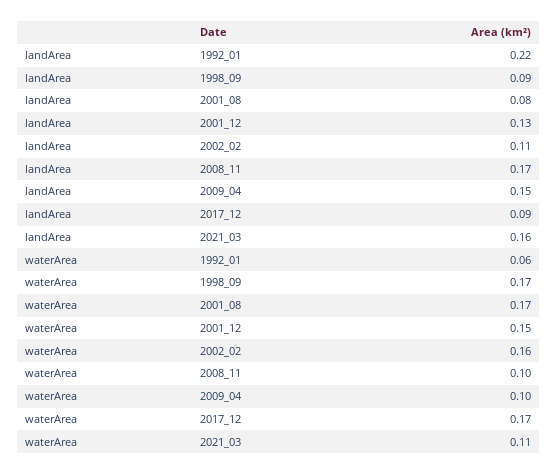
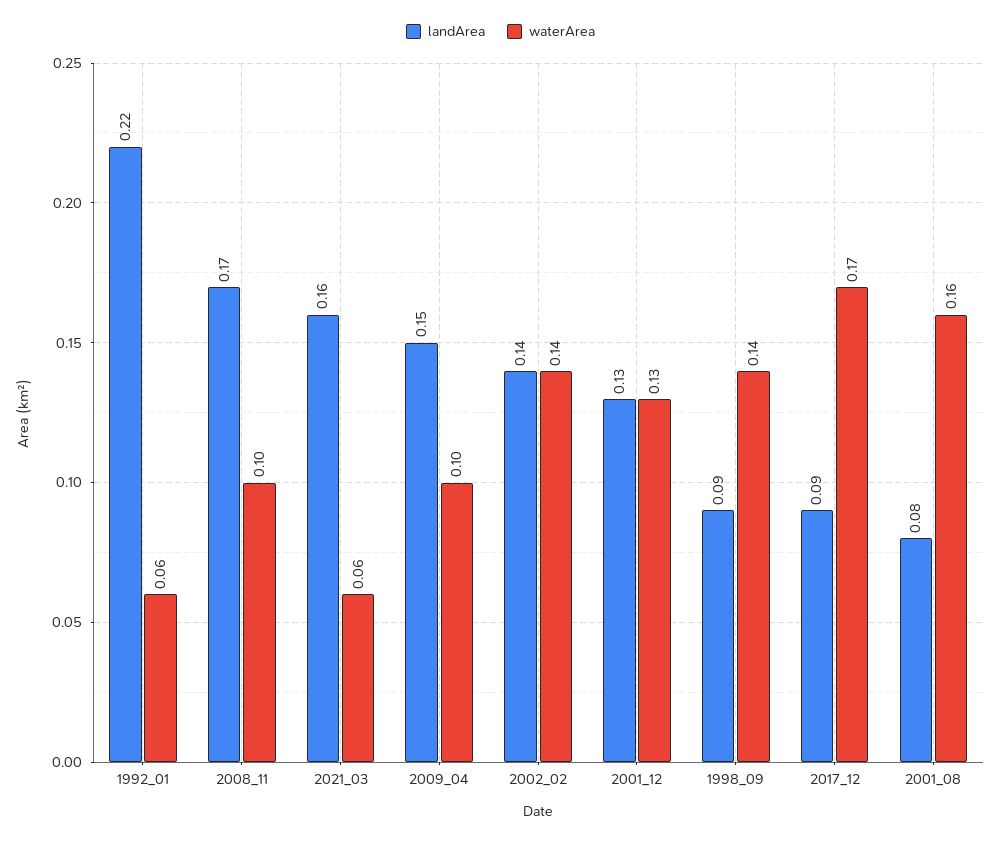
  {
    "landArea": {
      "1992_01": 0.22,
      "1998_09": 0.09,
      "2001_08": 0.08,
      "2001_12": 0.13,
-     "2002_02": 0.11,
+     "2002_02": 0.14,
      "2008_11": 0.17,
      "2009_04": 0.15,
      "2017_12": 0.09,
      "2021_03": 0.16
    },
    "waterArea": {
      "1992_01": 0.06,
-     "1998_09": 0.17,
+     "1998_09": 0.14,
-     "2001_08": 0.17,
+     "2001_08": 0.16,
-     "2001_12": 0.15,
+     "2001_12": 0.13,
-     "2002_02": 0.16,
+     "2002_02": 0.14,
      "2008_11": 0.1,
      "2009_04": 0.1,
      "2017_12": 0.17,
-     "2021_03": 0.11
+     "2021_03": 0.06
    }
  }

